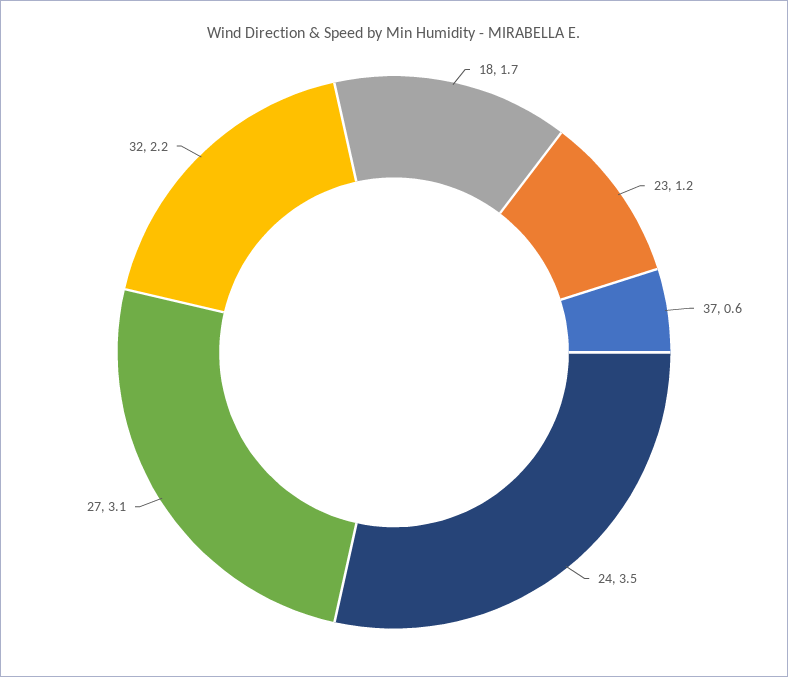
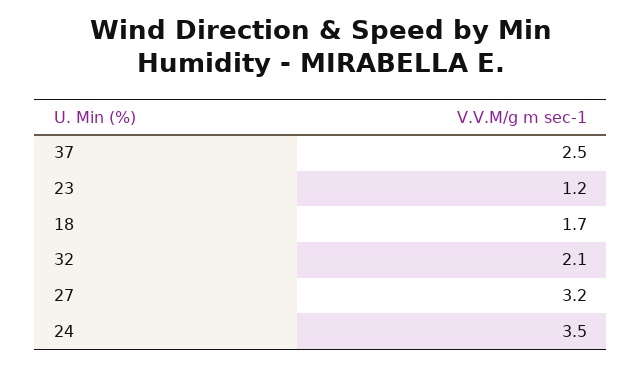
  {
    "18": 1.7,
    "23": 1.2,
-   "37": 0.6,
+   "37": 2.5,
    "24": 3.5,
-   "27": 3.1,
+   "27": 3.2,
-   "32": 2.2
+   "32": 2.1
  }

